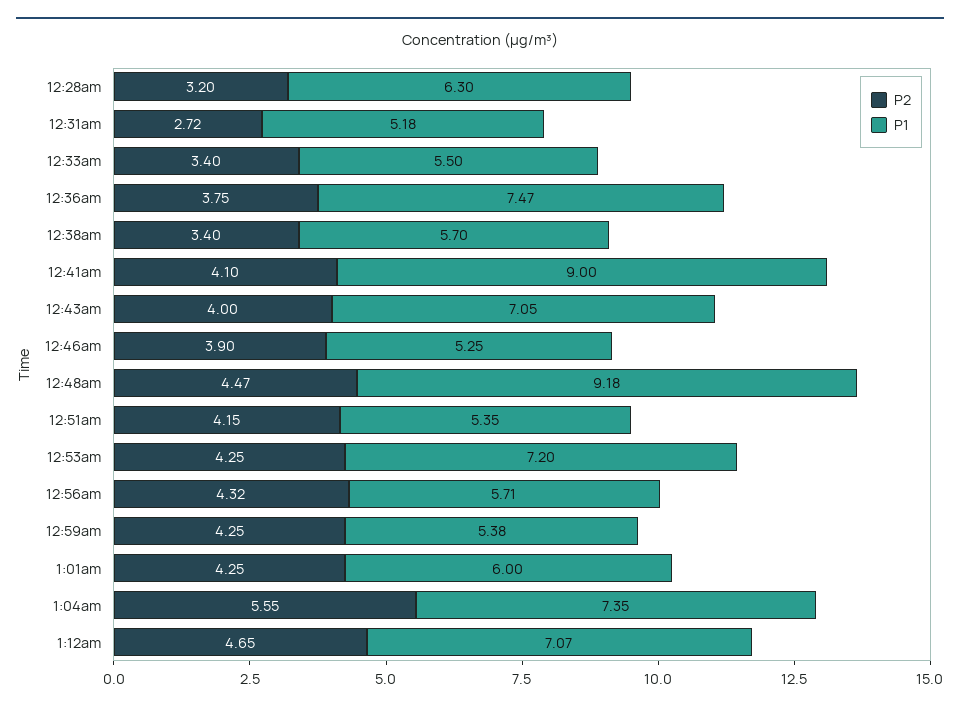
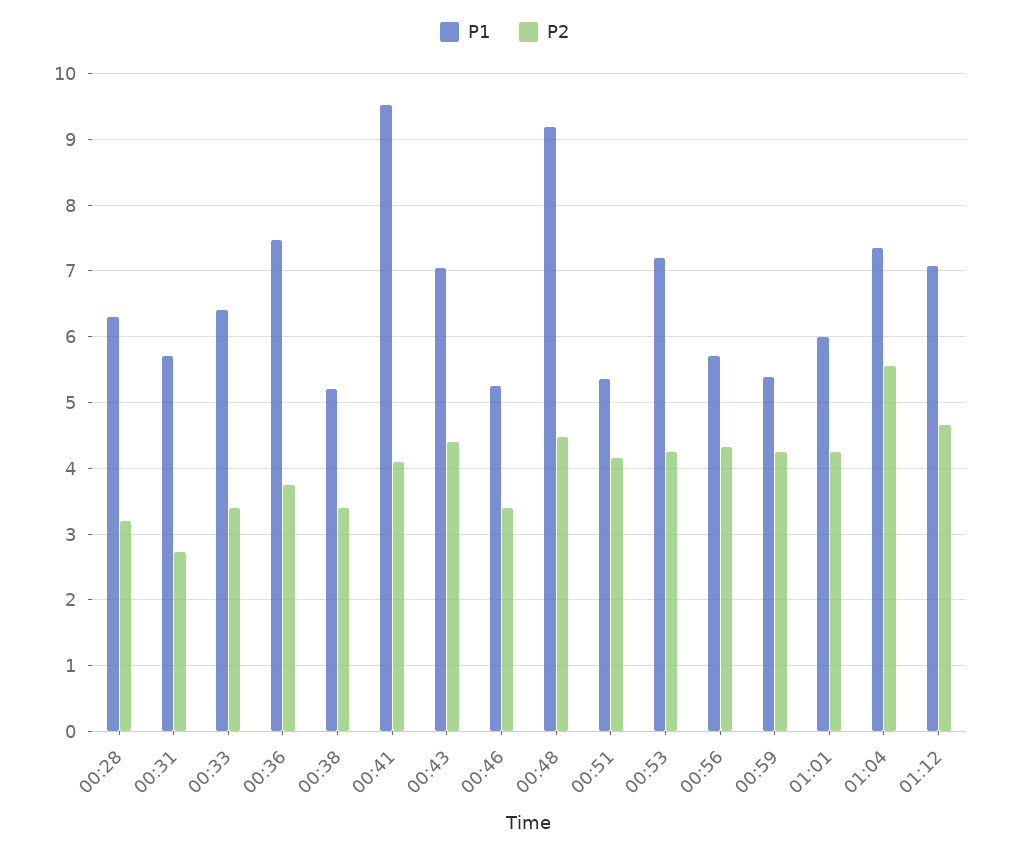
  {
    "P2": {
      "12:28am": 3.2,
      "12:31am": 2.72,
      "12:33am": 3.4,
      "12:36am": 3.75,
      "12:38am": 3.4,
      "12:41am": 4.1,
-     "12:43am": 4,
+     "12:43am": 4.4,
-     "12:46am": 3.9,
+     "12:46am": 3.4,
      "12:48am": 4.47,
      "12:51am": 4.15,
      "12:53am": 4.25,
      "12:56am": 4.32,
      "12:59am": 4.25,
      "1:01am": 4.25,
      "1:04am": 5.55,
      "1:12am": 4.65
    },
    "P1": {
      "12:28am": 6.3,
-     "12:31am": 5.18,
+     "12:31am": 5.7,
-     "12:33am": 5.5,
+     "12:33am": 6.4,
      "12:36am": 7.47,
-     "12:38am": 5.7,
+     "12:38am": 5.2,
-     "12:41am": 9,
+     "12:41am": 9.5,
      "12:43am": 7.05,
      "12:46am": 5.25,
      "12:48am": 9.18,
      "12:51am": 5.35,
      "12:53am": 7.2,
      "12:56am": 5.71,
      "12:59am": 5.38,
      "1:01am": 6,
      "1:04am": 7.35,
      "1:12am": 7.07
    }
  }

